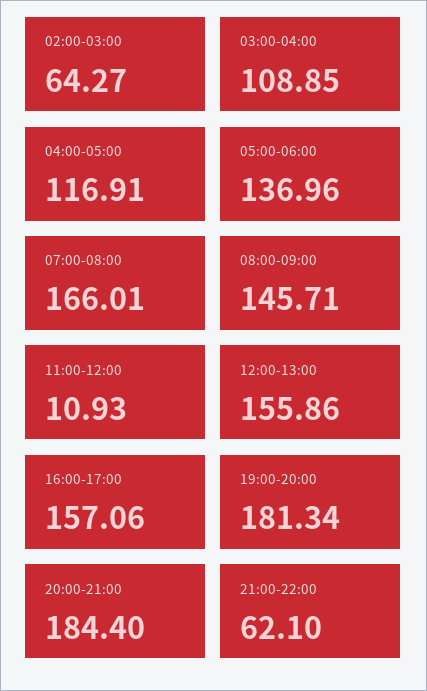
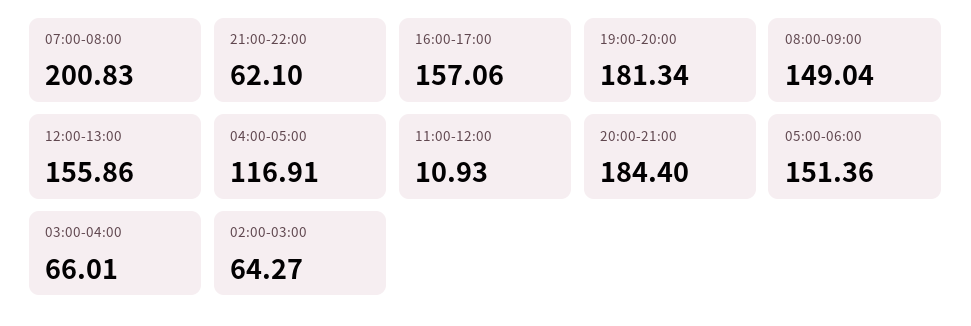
  {
    "02:00-03:00": 64.27,
-   "03:00-04:00": 108.85,
+   "03:00-04:00": 66.01,
    "04:00-05:00": 116.91,
-   "05:00-06:00": 136.96,
+   "05:00-06:00": 151.36,
-   "07:00-08:00": 166.01,
+   "07:00-08:00": 200.83,
-   "08:00-09:00": 145.71,
+   "08:00-09:00": 149.04,
    "11:00-12:00": 10.93,
    "12:00-13:00": 155.86,
    "16:00-17:00": 157.06,
    "19:00-20:00": 181.34,
    "20:00-21:00": 184.4,
    "21:00-22:00": 62.1
  }

